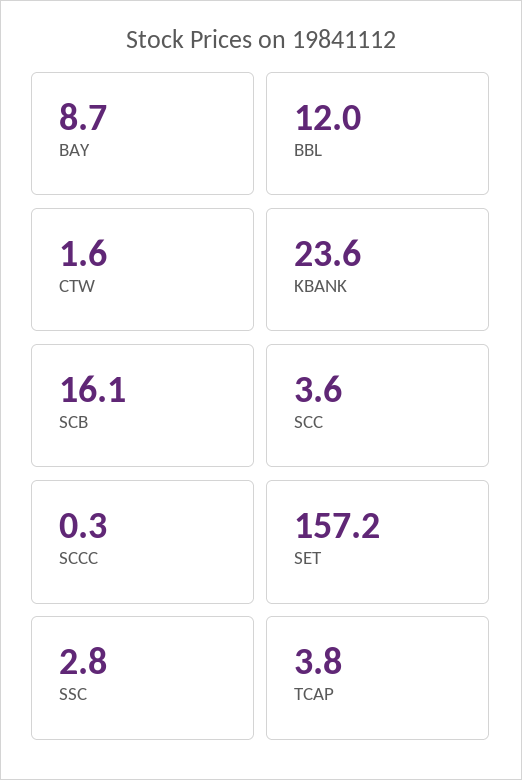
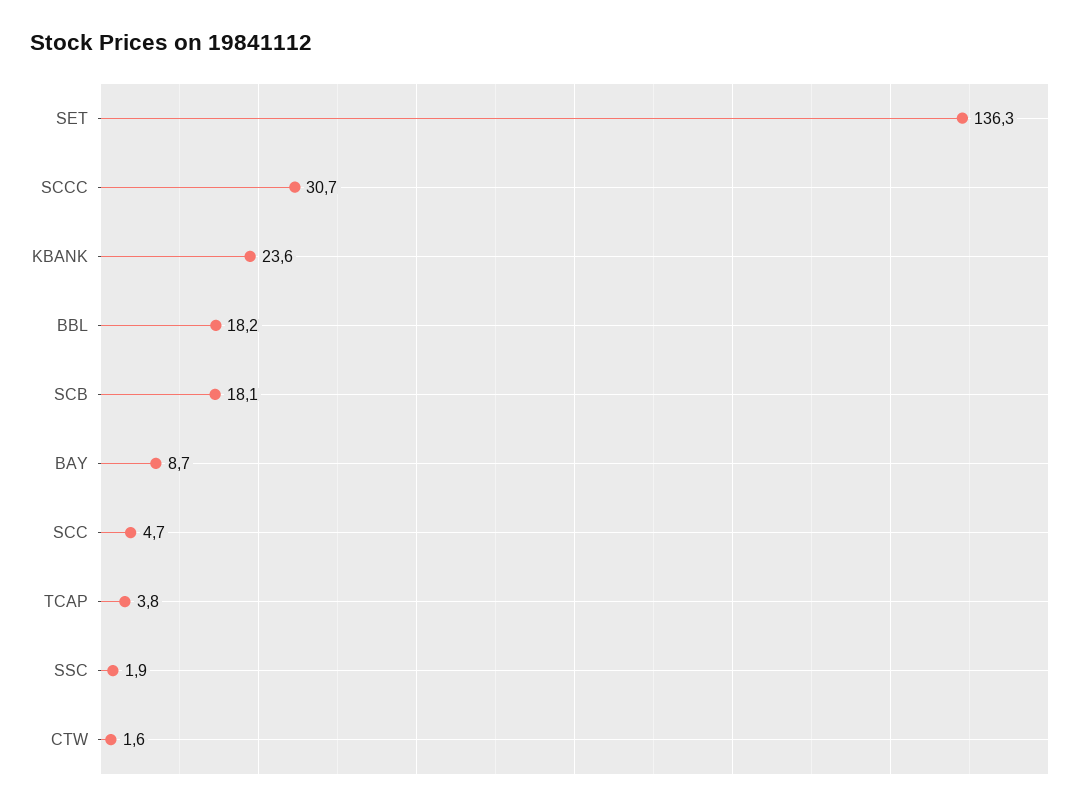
  {
    "BAY": 8.7,
-   "BBL": 12,
+   "BBL": 18.2,
    "CTW": 1.6,
    "KBANK": 23.6,
-   "SCB": 16.1,
+   "SCB": 18.1,
-   "SCC": 3.6,
+   "SCC": 4.7,
-   "SCCC": 0.3,
+   "SCCC": 30.7,
-   "SET": 157.2,
+   "SET": 136.3,
-   "SSC": 2.8,
+   "SSC": 1.9,
    "TCAP": 3.8
  }

